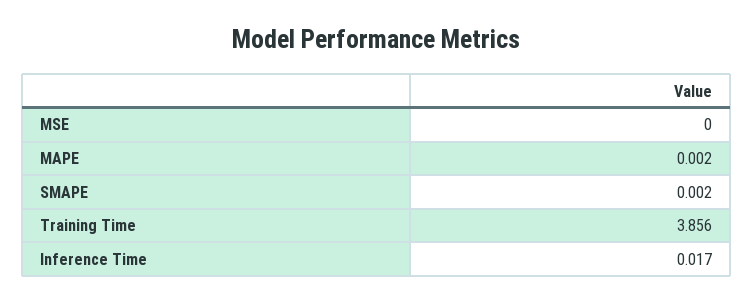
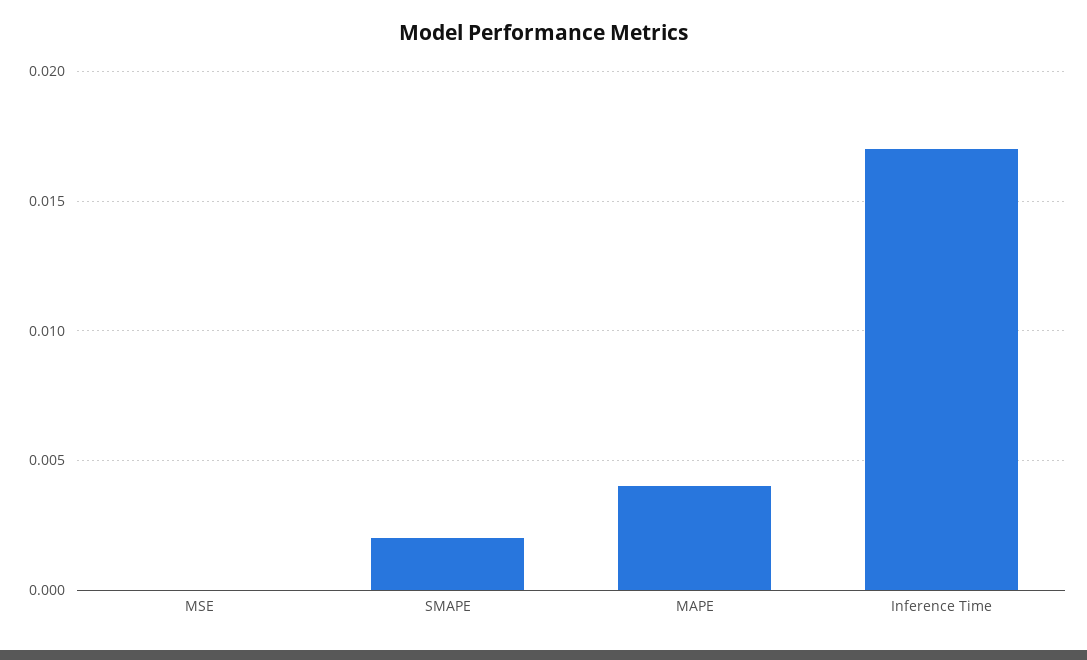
  {
    "MSE": 0,
-   "MAPE": 0.002,
+   "MAPE": 0.004,
    "SMAPE": 0.002,
-   "Training Time": 3.856,
    "Inference Time": 0.017
  }

